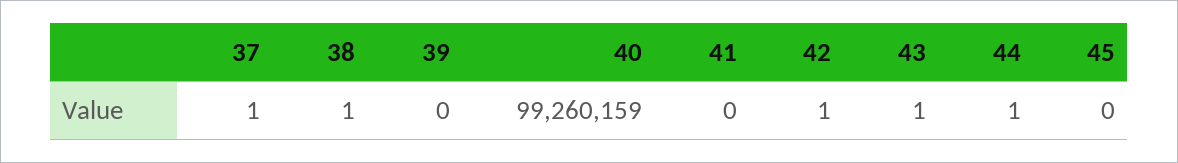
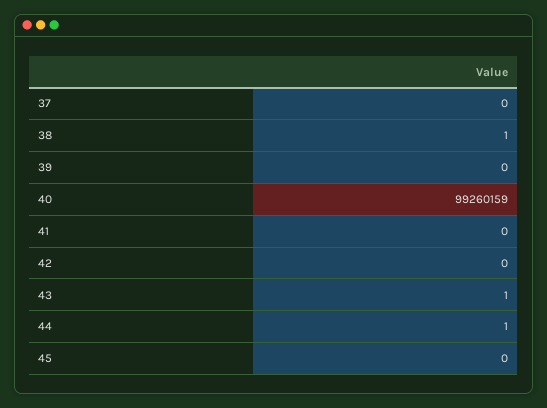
  {
-   "37": 1,
+   "37": 0,
    "38": 1,
    "39": 0,
    "40": 99260159,
    "41": 0,
-   "42": 1,
+   "42": 0,
    "43": 1,
    "44": 1,
    "45": 0
  }

